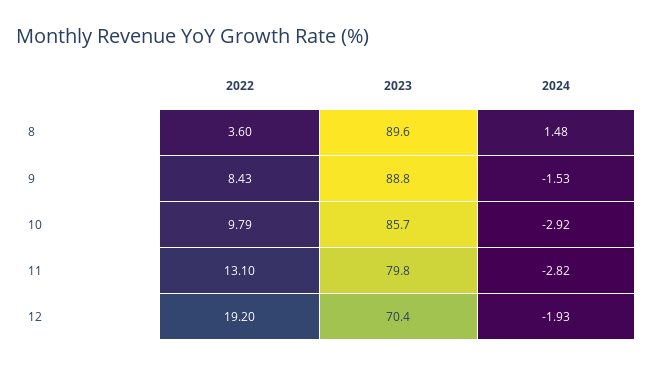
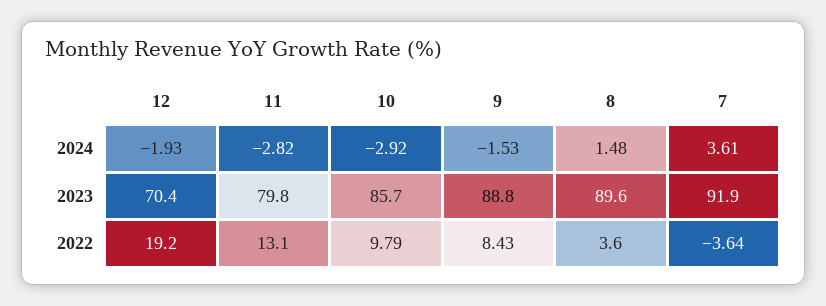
  {
    "2022": {
      "8": 3.6,
      "9": 8.43,
      "10": 9.79,
      "11": 13.1,
-     "12": 19.2
+     "12": 19.2,
+     "7": -3.64
    },
    "2023": {
      "8": 89.6,
      "9": 88.8,
      "10": 85.7,
      "11": 79.8,
-     "12": 70.4
+     "12": 70.4,
+     "7": 91.9
    },
    "2024": {
      "8": 1.48,
      "9": -1.53,
      "10": -2.92,
      "11": -2.82,
-     "12": -1.93
+     "12": -1.93,
+     "7": 3.61
    }
  }

